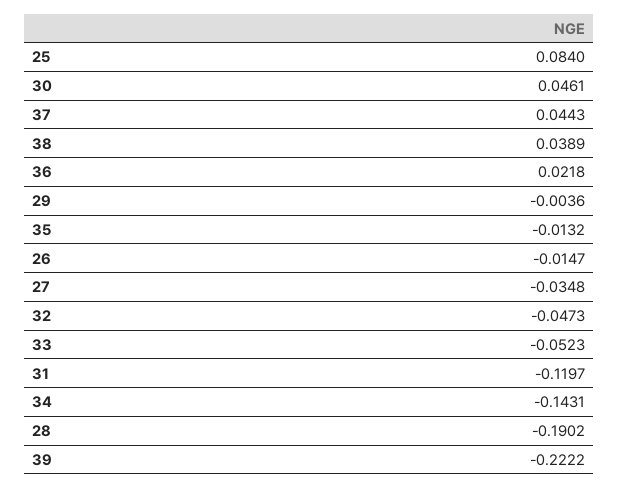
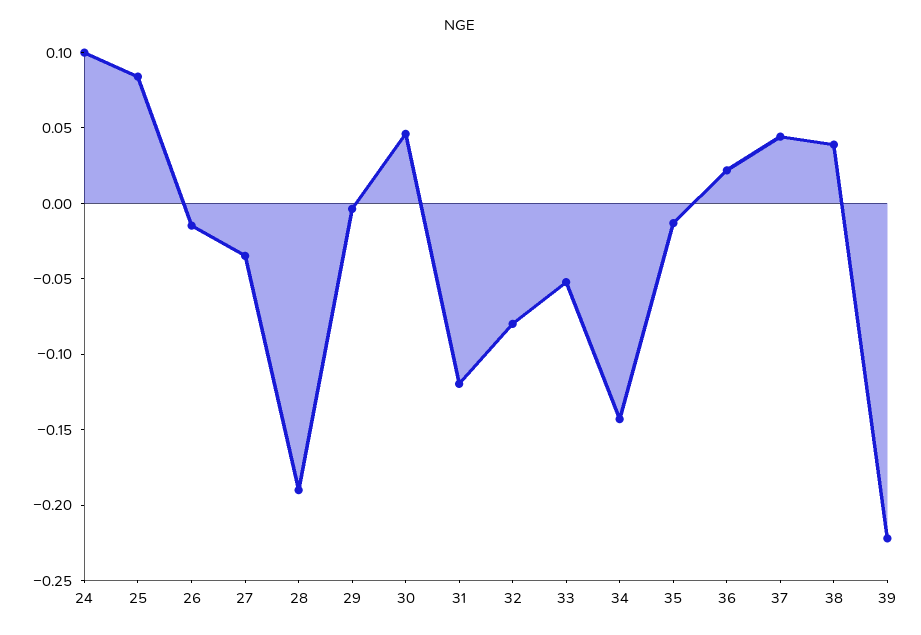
  {
    "25": 0.084,
    "30": 0.0461,
    "37": 0.0443,
    "38": 0.0389,
    "36": 0.0218,
    "29": -0.0036,
    "35": -0.0132,
    "26": -0.0147,
    "27": -0.0348,
-   "32": -0.0473,
+   "32": -0.08,
    "33": -0.0523,
    "31": -0.1197,
    "34": -0.1431,
    "28": -0.1902,
-   "39": -0.2222
+   "39": -0.2222,
+   "24": 0.1
  }

